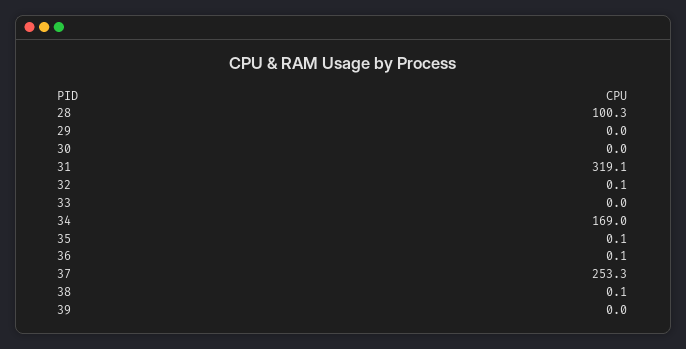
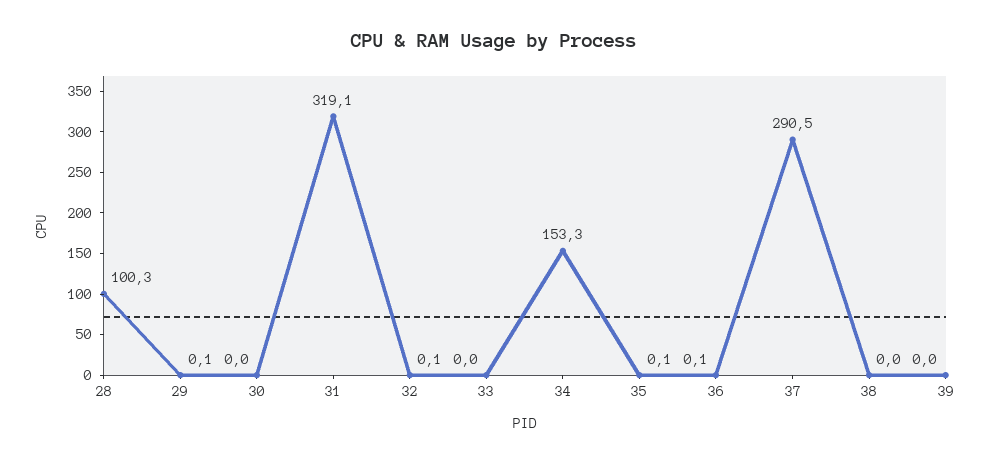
  {
    "28": 100.3,
-   "29": 0,
+   "29": 0.1,
    "30": 0,
    "31": 319.1,
    "32": 0.1,
    "33": 0,
-   "34": 169,
+   "34": 153.3,
    "35": 0.1,
    "36": 0.1,
-   "37": 253.3,
+   "37": 290.5,
-   "38": 0.1,
+   "38": 0,
    "39": 0
  }

